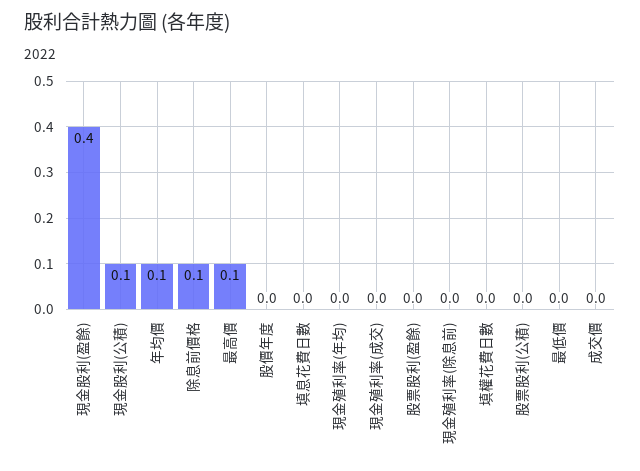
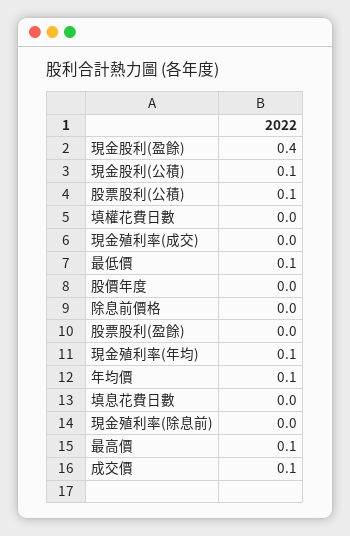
  {
    "現金股利(盈餘)": 0.4,
    "現金股利(公積)": 0.1,
    "年均價": 0.1,
-   "除息前價格": 0.1,
+   "除息前價格": 0,
    "最高價": 0.1,
    "股價年度": 0,
    "填息花費日數": 0,
-   "現金殖利率(年均)": 0,
+   "現金殖利率(年均)": 0.1,
    "現金殖利率(成交)": 0,
    "股票股利(盈餘)": 0,
    "現金殖利率(除息前)": 0,
    "填權花費日數": 0,
-   "股票股利(公積)": 0,
+   "股票股利(公積)": 0.1,
-   "最低價": 0,
+   "最低價": 0.1,
-   "成交價": 0
+   "成交價": 0.1
  }

